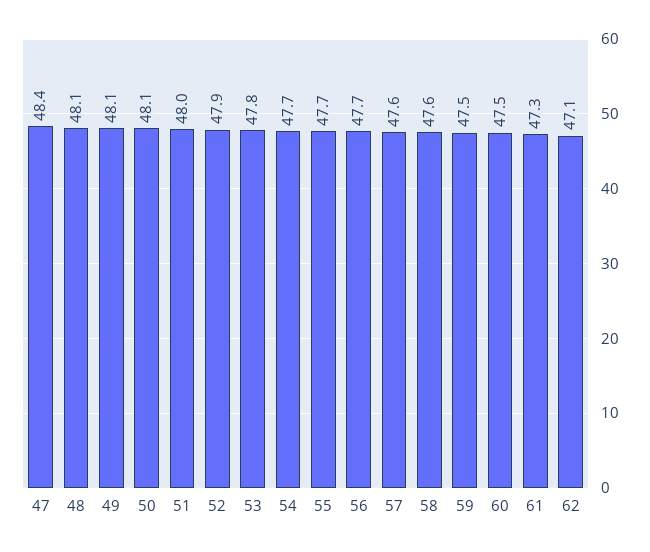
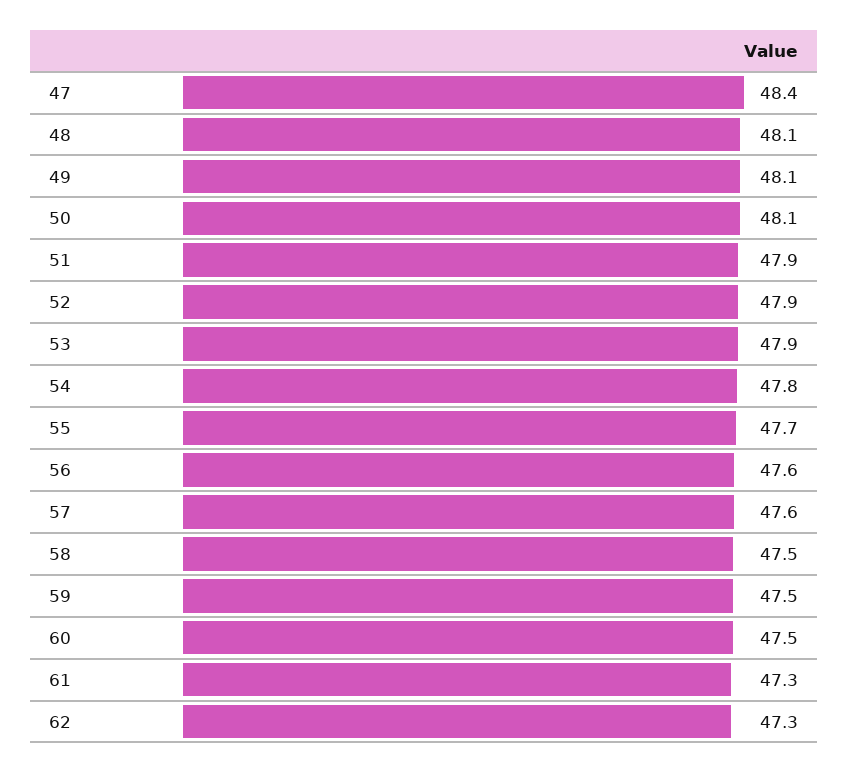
  {
    "47": 48.4,
    "48": 48.1,
    "49": 48.1,
    "50": 48.1,
-   "51": 48,
+   "51": 47.9,
    "52": 47.9,
-   "53": 47.8,
+   "53": 47.9,
-   "54": 47.7,
+   "54": 47.8,
    "55": 47.7,
-   "56": 47.7,
+   "56": 47.6,
    "57": 47.6,
-   "58": 47.6,
+   "58": 47.5,
    "59": 47.5,
    "60": 47.5,
    "61": 47.3,
-   "62": 47.1
+   "62": 47.3
  }

